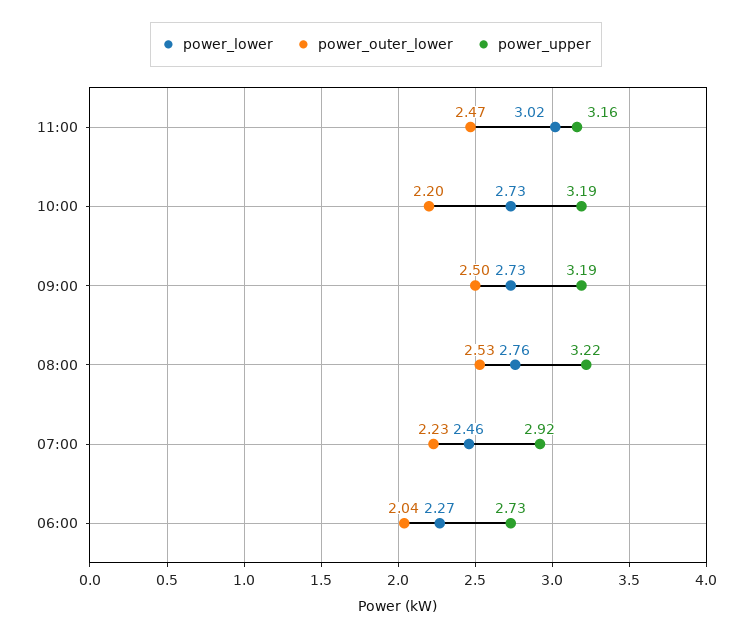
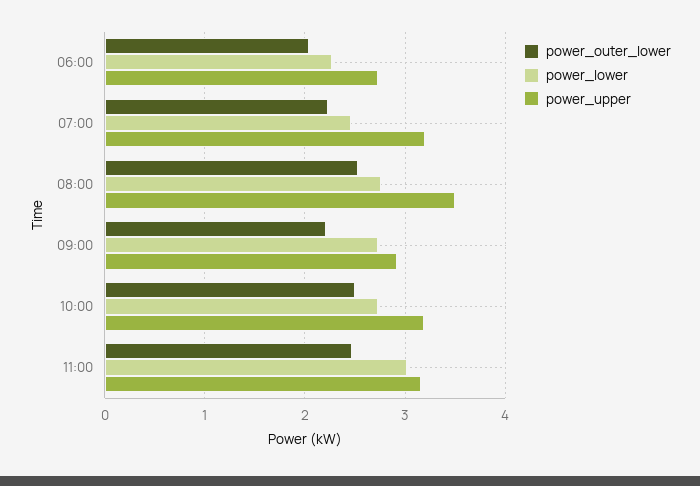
  {
    "power_lower": {
      "11:00": 3.02,
      "10:00": 2.73,
      "09:00": 2.73,
      "08:00": 2.76,
      "07:00": 2.46,
      "06:00": 2.27
    },
    "power_outer_lower": {
      "11:00": 2.47,
-     "10:00": 2.2,
+     "10:00": 2.5,
-     "09:00": 2.5,
+     "09:00": 2.2,
      "08:00": 2.53,
      "07:00": 2.23,
      "06:00": 2.04
    },
    "power_upper": {
      "11:00": 3.16,
      "10:00": 3.19,
-     "09:00": 3.19,
+     "09:00": 2.9,
-     "08:00": 3.22,
+     "08:00": 3.5,
-     "07:00": 2.92,
+     "07:00": 3.2,
      "06:00": 2.73
    }
  }

